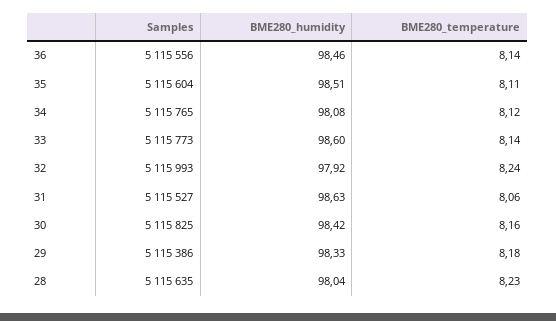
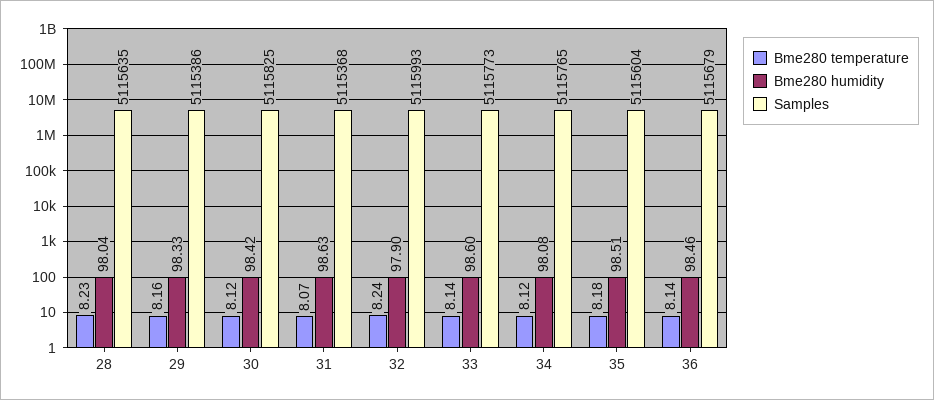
  {
    "Samples": {
-     "36": 5115556,
+     "36": 5115679,
      "35": 5115604,
      "34": 5115765,
      "33": 5115773,
      "32": 5115993,
-     "31": 5115527,
+     "31": 5115368,
      "30": 5115825,
      "29": 5115386,
      "28": 5115635
    },
    "BME280_humidity": {
      "36": 98.46,
      "35": 98.51,
      "34": 98.08,
      "33": 98.6,
-     "32": 97.92,
+     "32": 97.9,
      "31": 98.63,
      "30": 98.42,
      "29": 98.33,
      "28": 98.04
    },
    "BME280_temperature": {
      "36": 8.14,
-     "35": 8.11,
+     "35": 8.18,
      "34": 8.12,
      "33": 8.14,
      "32": 8.24,
-     "31": 8.06,
+     "31": 8.07,
-     "30": 8.16,
+     "30": 8.12,
-     "29": 8.18,
+     "29": 8.16,
      "28": 8.23
    }
  }

